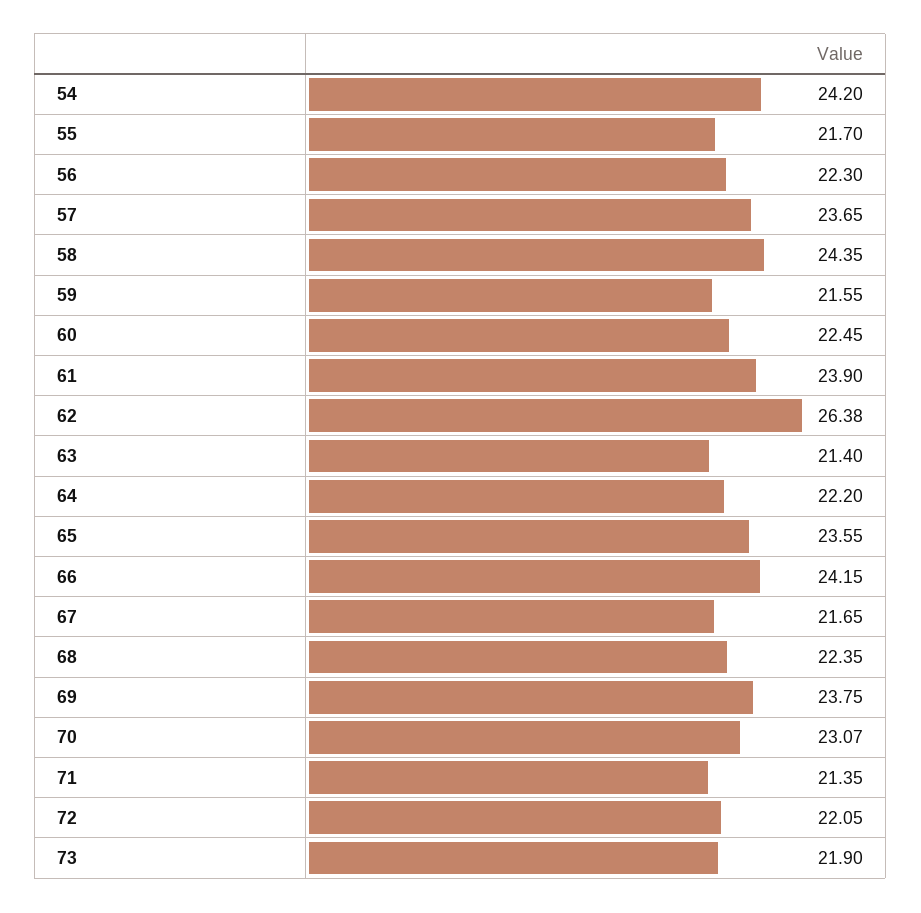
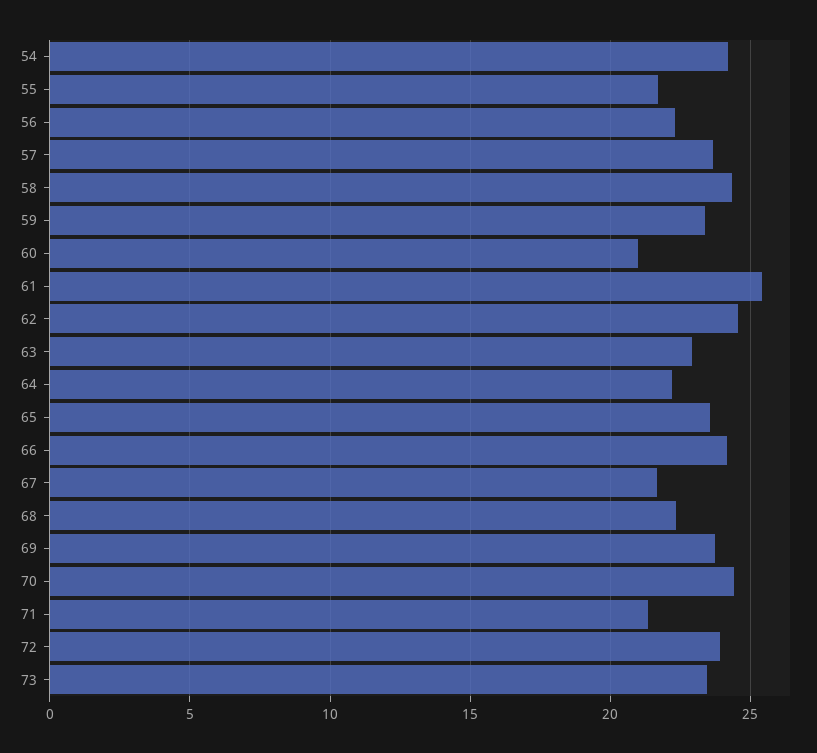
  {
    "54": 24.2,
    "55": 21.7,
    "56": 22.3,
    "57": 23.65,
    "58": 24.35,
-   "59": 21.55,
+   "59": 23.5,
-   "60": 22.45,
+   "60": 21,
-   "61": 23.9,
+   "61": 25.5,
-   "62": 26.38,
+   "62": 24.5,
-   "63": 21.4,
+   "63": 23,
    "64": 22.2,
    "65": 23.55,
    "66": 24.15,
    "67": 21.65,
    "68": 22.35,
    "69": 23.75,
-   "70": 23.07,
+   "70": 24.5,
    "71": 21.35,
-   "72": 22.05,
+   "72": 24,
-   "73": 21.9
+   "73": 23.5
  }

